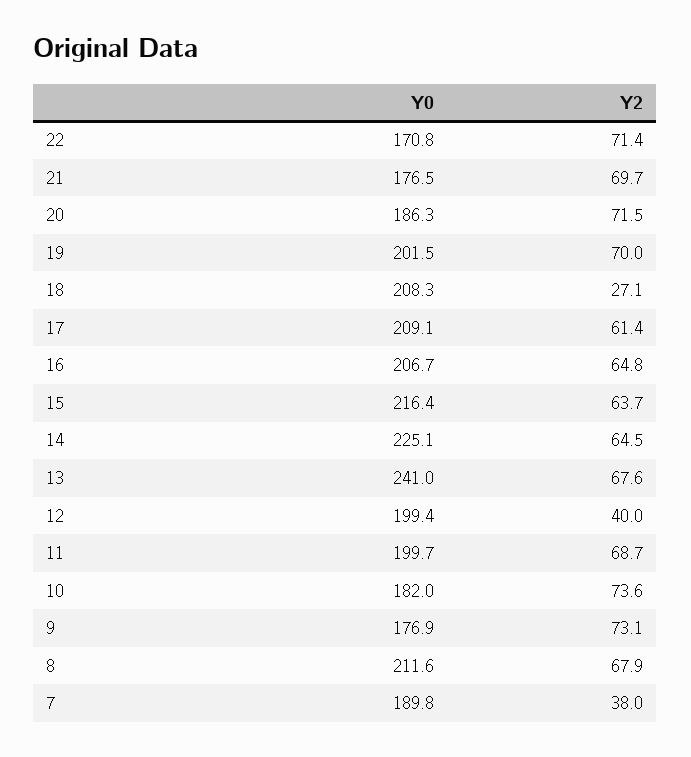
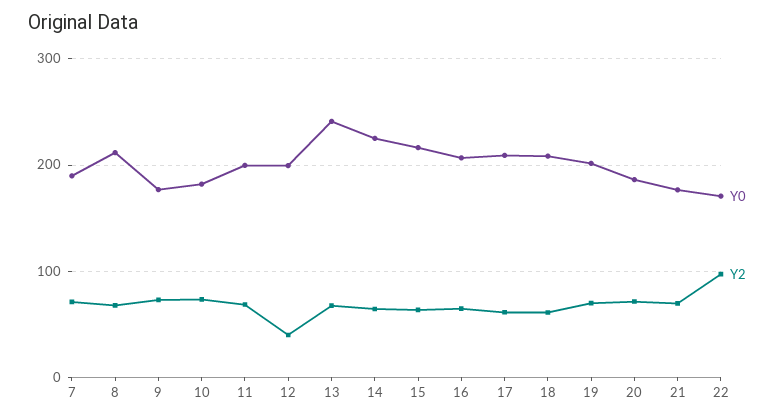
  {
    "Y0": {
      "22": 170.8,
      "21": 176.5,
      "20": 186.3,
      "19": 201.5,
      "18": 208.3,
      "17": 209.1,
      "16": 206.7,
      "15": 216.4,
      "14": 225.1,
      "13": 241,
      "12": 199.4,
      "11": 199.7,
      "10": 182,
      "9": 176.9,
      "8": 211.6,
      "7": 189.8
    },
    "Y2": {
-     "22": 71.4,
+     "22": 100,
      "21": 69.7,
      "20": 71.5,
      "19": 70,
-     "18": 27.1,
+     "18": 60,
      "17": 61.4,
      "16": 64.8,
      "15": 63.7,
      "14": 64.5,
      "13": 67.6,
      "12": 40,
      "11": 68.7,
      "10": 73.6,
      "9": 73.1,
      "8": 67.9,
-     "7": 38
+     "7": 70
    }
  }

